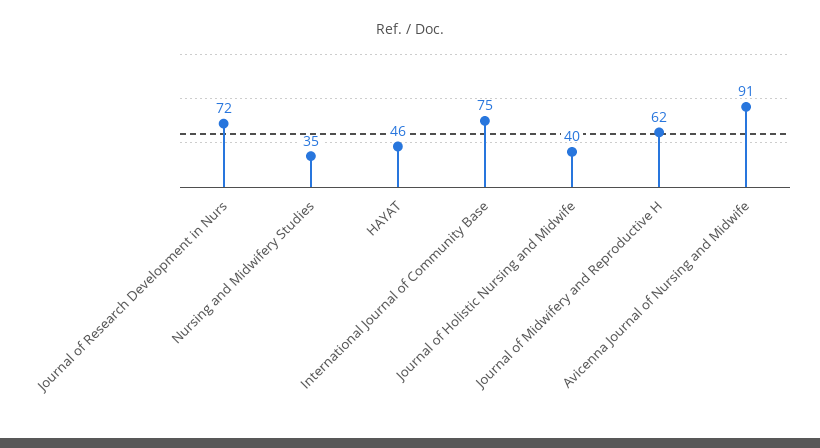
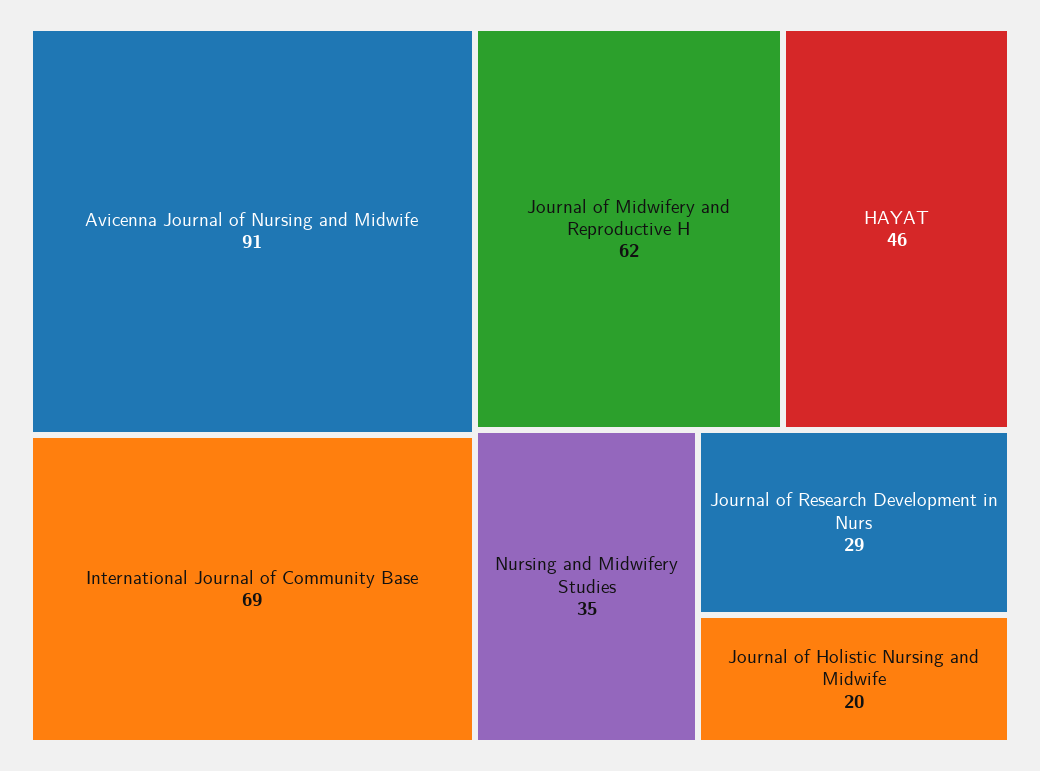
  {
-   "Journal of Research Development in Nurs": 72,
+   "Journal of Research Development in Nurs": 29,
    "Nursing and Midwifery Studies": 35,
    "HAYAT": 46,
-   "International Journal of Community Base": 75,
+   "International Journal of Community Base": 69,
-   "Journal of Holistic Nursing and Midwife": 40,
+   "Journal of Holistic Nursing and Midwife": 20,
    "Journal of Midwifery and Reproductive H": 62,
    "Avicenna Journal of Nursing and Midwife": 91
  }

